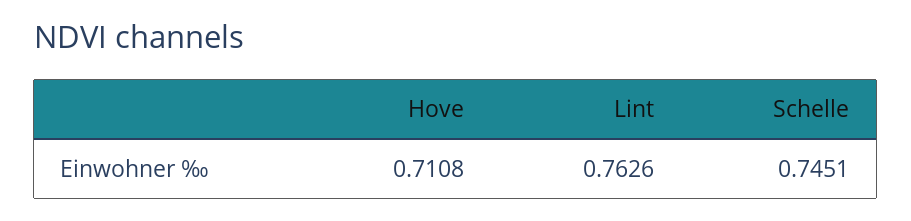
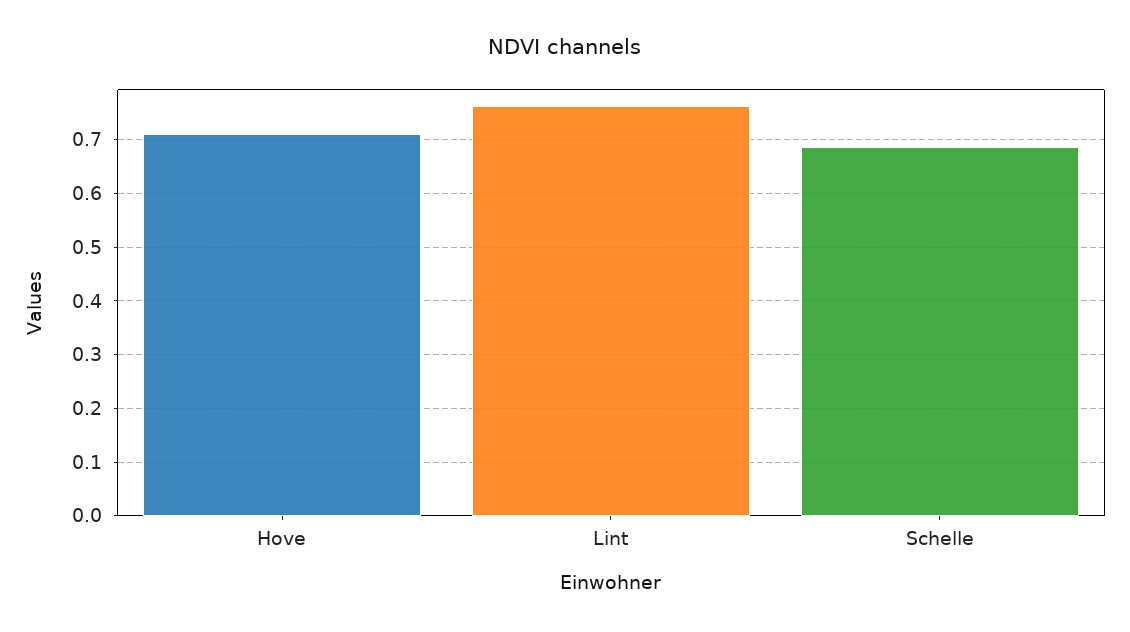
  {
    "Hove": 0.7108,
    "Lint": 0.7626,
-   "Schelle": 0.7451
+   "Schelle": 0.68
  }

